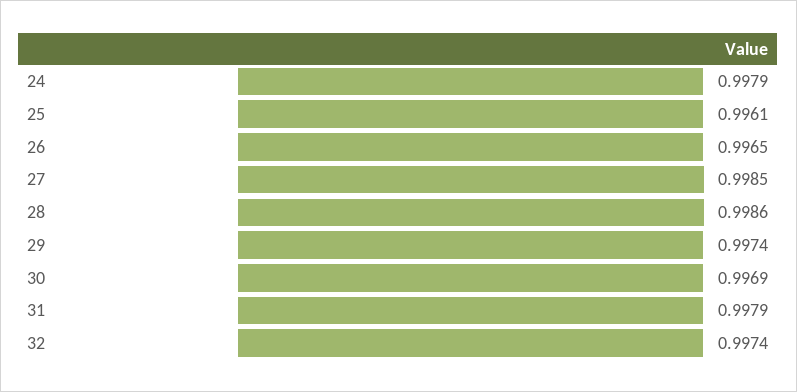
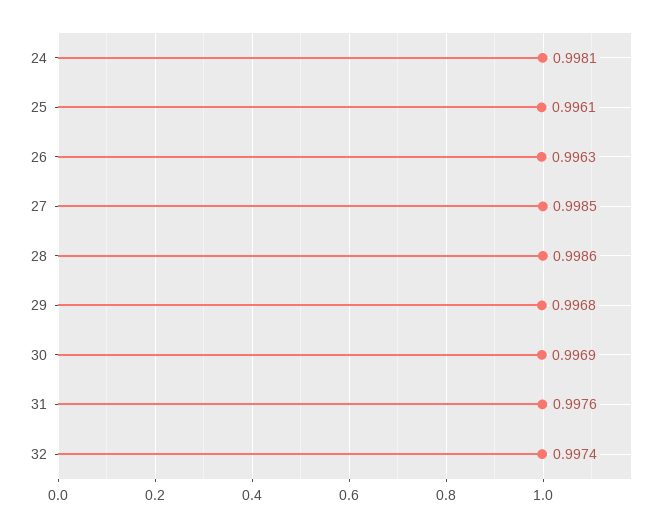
  {
-   "24": 0.9979,
+   "24": 0.9981,
    "25": 0.9961,
-   "26": 0.9965,
+   "26": 0.9963,
    "27": 0.9985,
    "28": 0.9986,
-   "29": 0.9974,
+   "29": 0.9968,
    "30": 0.9969,
-   "31": 0.9979,
+   "31": 0.9976,
    "32": 0.9974
  }

